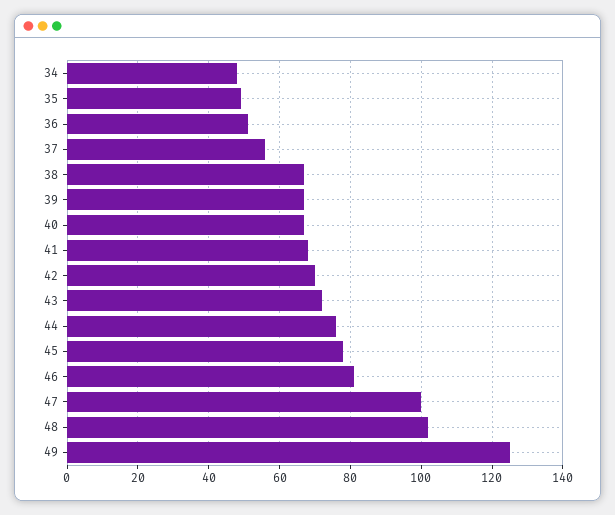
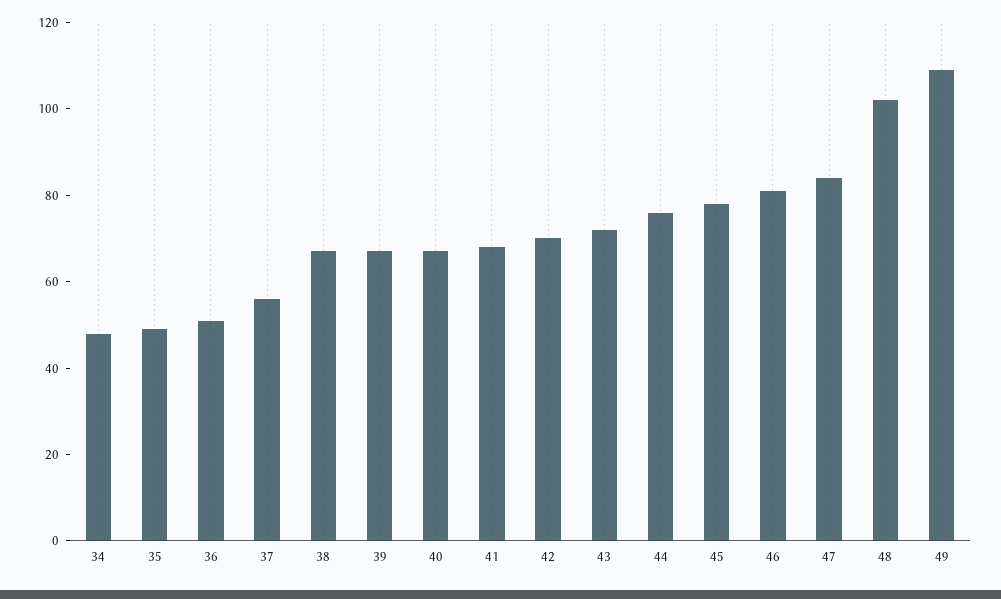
  {
    "34": 50,
    "35": 50,
    "36": 50,
    "37": 55,
    "38": 65,
    "39": 65,
    "40": 65,
    "41": 70,
    "42": 70,
    "43": 70,
    "44": 75,
    "45": 80,
    "46": 80,
-   "47": 100,
+   "47": 85,
    "48": 100,
-   "49": 125
+   "49": 110
  }

